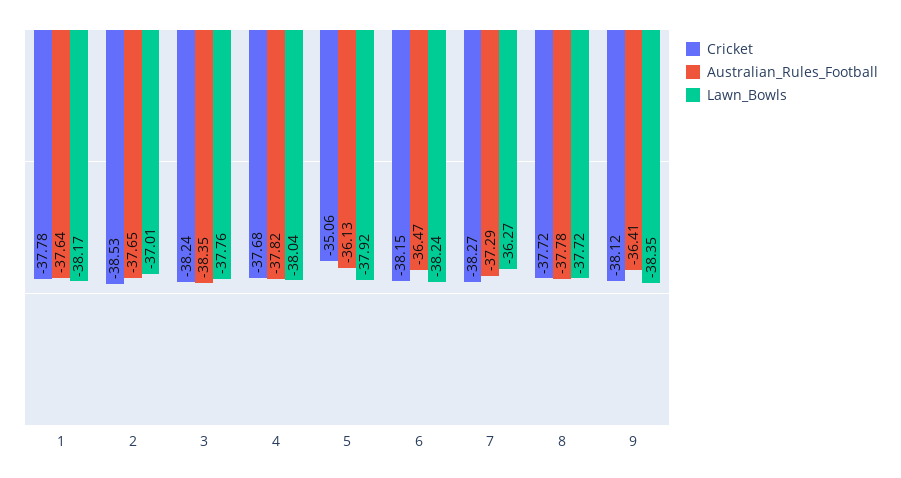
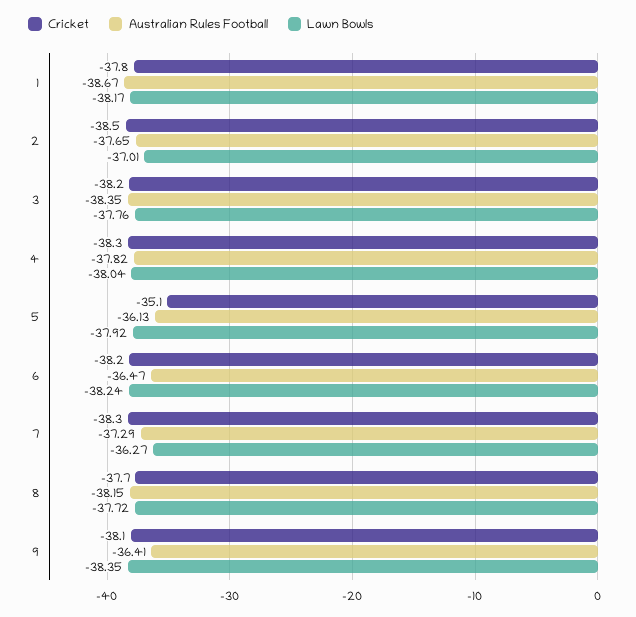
  {
    "Cricket": {
      "1": -37.78,
      "2": -38.53,
      "3": -38.24,
-     "4": -37.68,
+     "4": -38.3,
      "5": -35.06,
      "6": -38.15,
      "7": -38.27,
      "8": -37.72,
      "9": -38.12
    },
    "Australian_Rules_Football": {
-     "1": -37.64,
+     "1": -38.67,
      "2": -37.65,
      "3": -38.35,
      "4": -37.82,
      "5": -36.13,
      "6": -36.47,
      "7": -37.29,
-     "8": -37.78,
+     "8": -38.15,
      "9": -36.41
    },
    "Lawn_Bowls": {
      "1": -38.17,
      "2": -37.01,
      "3": -37.76,
      "4": -38.04,
      "5": -37.92,
      "6": -38.24,
      "7": -36.27,
      "8": -37.72,
      "9": -38.35
    }
  }

